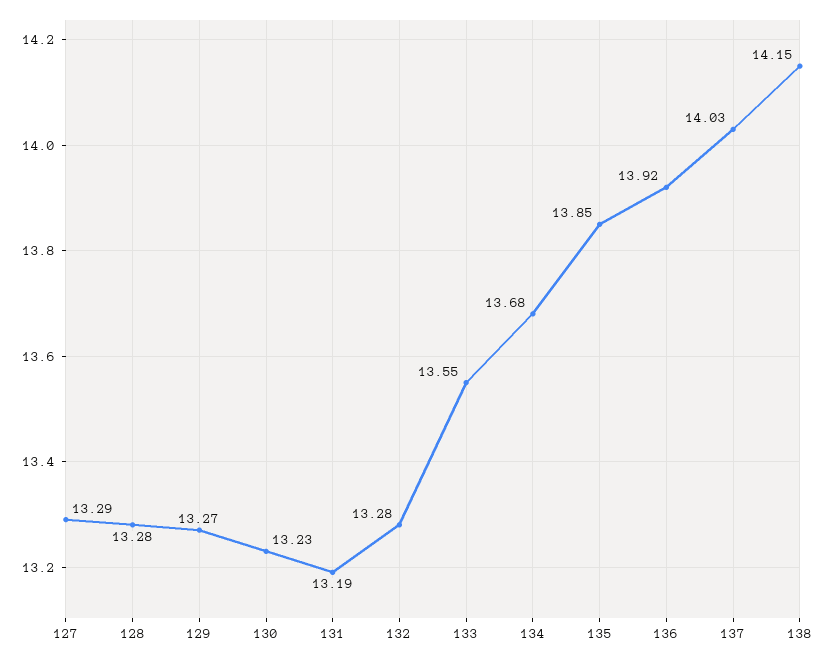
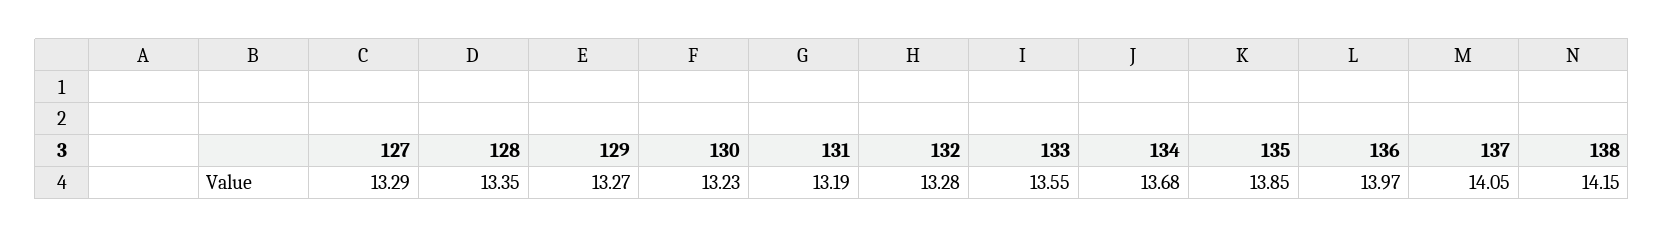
  {
    "127": 13.29,
-   "128": 13.28,
+   "128": 13.35,
    "129": 13.27,
    "130": 13.23,
    "131": 13.19,
    "132": 13.28,
    "133": 13.55,
    "134": 13.68,
    "135": 13.85,
-   "136": 13.92,
+   "136": 13.97,
-   "137": 14.03,
+   "137": 14.05,
    "138": 14.15
  }

